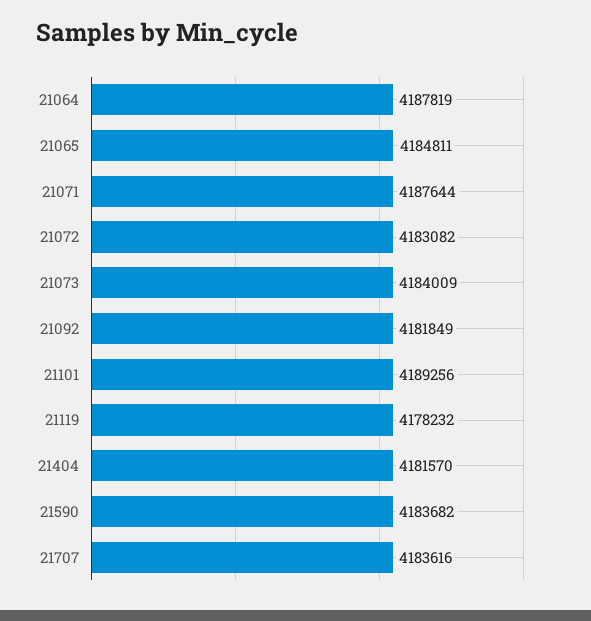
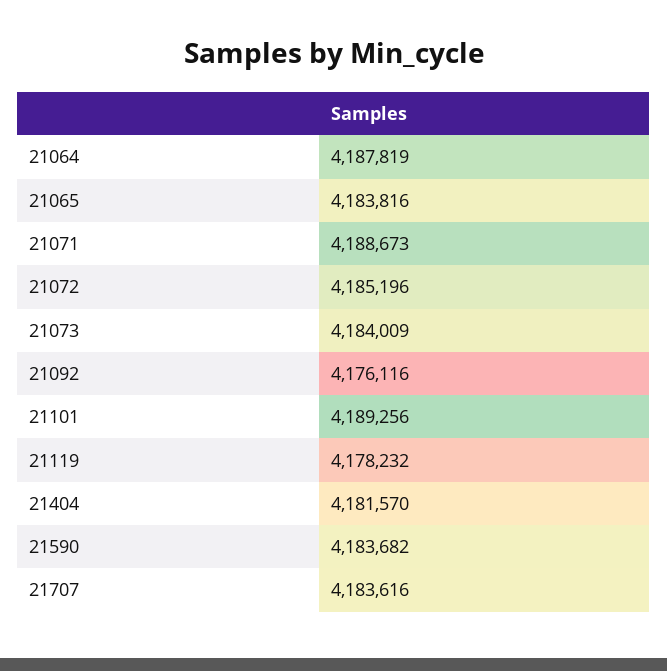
  {
    "21064": 4187819,
-   "21065": 4184811,
+   "21065": 4183816,
-   "21071": 4187644,
+   "21071": 4188673,
-   "21072": 4183082,
+   "21072": 4185196,
    "21073": 4184009,
-   "21092": 4181849,
+   "21092": 4176116,
    "21101": 4189256,
    "21119": 4178232,
    "21404": 4181570,
    "21590": 4183682,
    "21707": 4183616
  }

